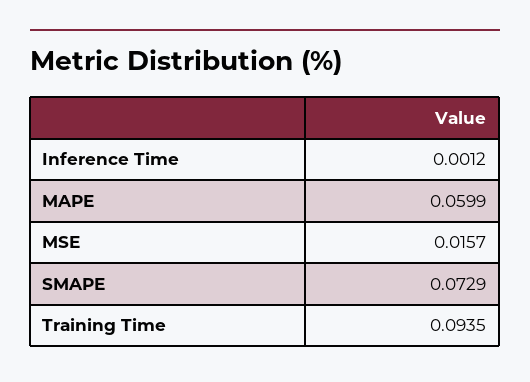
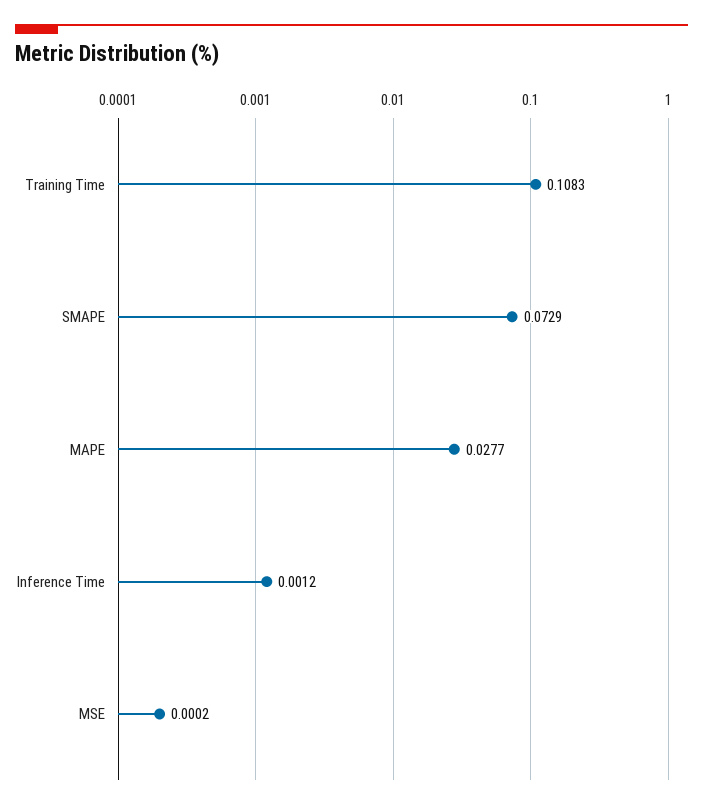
  {
    "Inference Time": 0.0012,
-   "MAPE": 0.0599,
+   "MAPE": 0.0277,
-   "MSE": 0.0157,
+   "MSE": 0.0002,
    "SMAPE": 0.0729,
-   "Training Time": 0.0935
+   "Training Time": 0.1083
  }

